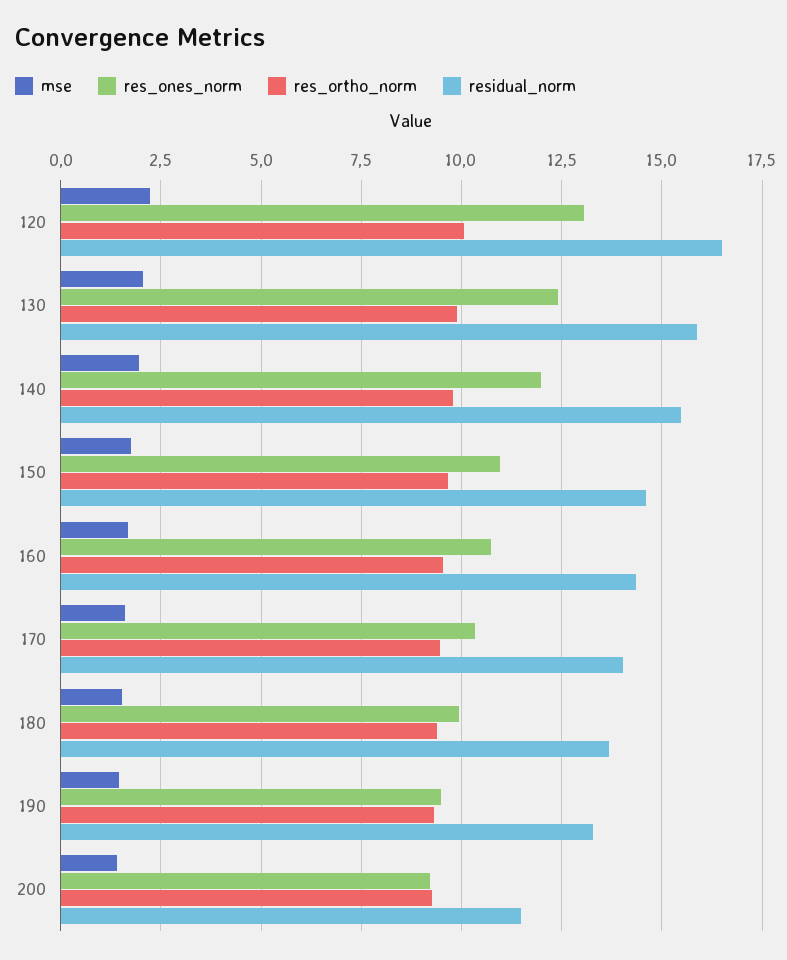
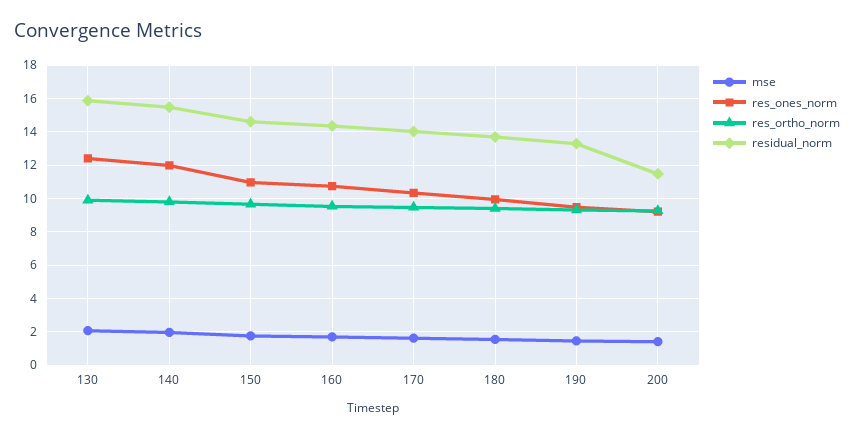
  {
    "mse": {
-     "120": 2.25,
      "130": 2,
      "140": 2,
      "150": 1.75,
      "160": 1.75,
      "170": 1.5,
      "180": 1.5,
      "190": 1.5,
      "200": 1.5
    },
    "res_ones_norm": {
-     "120": 13,
      "130": 12.5,
      "140": 12,
      "150": 11,
      "160": 10.75,
      "170": 10.25,
      "180": 10,
      "190": 9.5,
      "200": 9.25
    },
    "res_ortho_norm": {
-     "120": 10,
      "130": 10,
      "140": 9.75,
      "150": 9.75,
      "160": 9.5,
      "170": 9.5,
      "180": 9.5,
      "190": 9.25,
      "200": 9.25
    },
    "residual_norm": {
-     "120": 16.5,
      "130": 15.75,
      "140": 15.5,
      "150": 14.5,
      "160": 14.25,
      "170": 14,
      "180": 13.75,
      "190": 13.25,
      "200": 11.5
    }
  }

